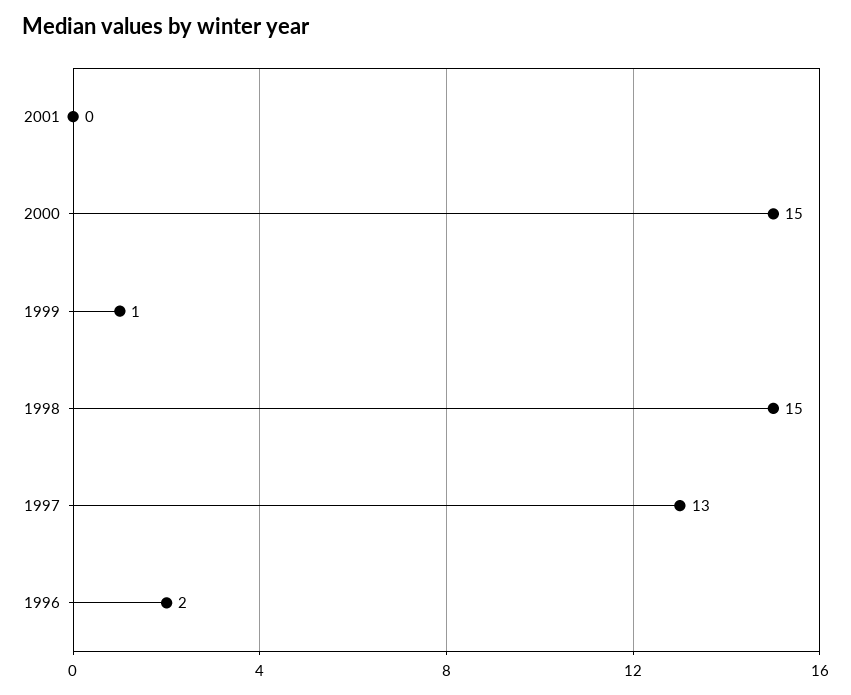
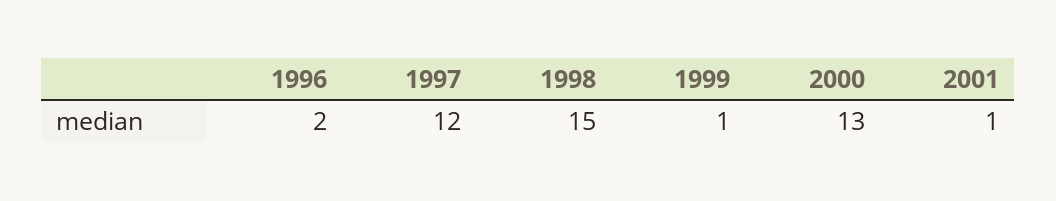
  {
-   "2001": 0,
+   "2001": 1,
-   "2000": 15,
+   "2000": 13,
    "1999": 1,
    "1998": 15,
-   "1997": 13,
+   "1997": 12,
    "1996": 2
  }

